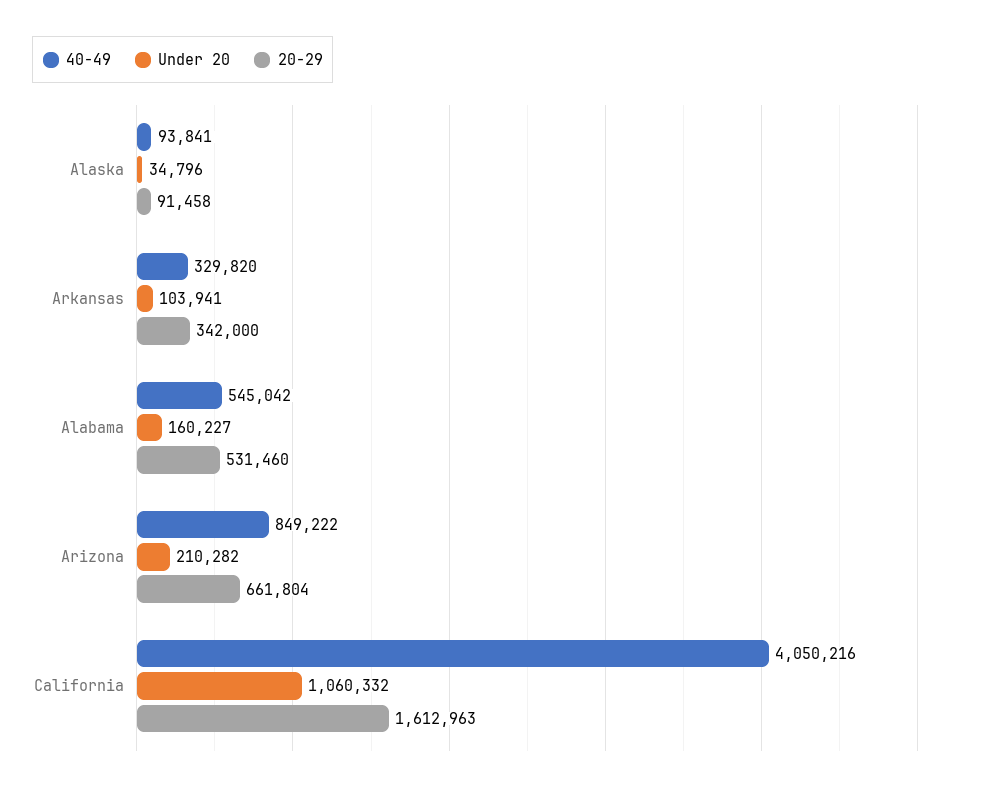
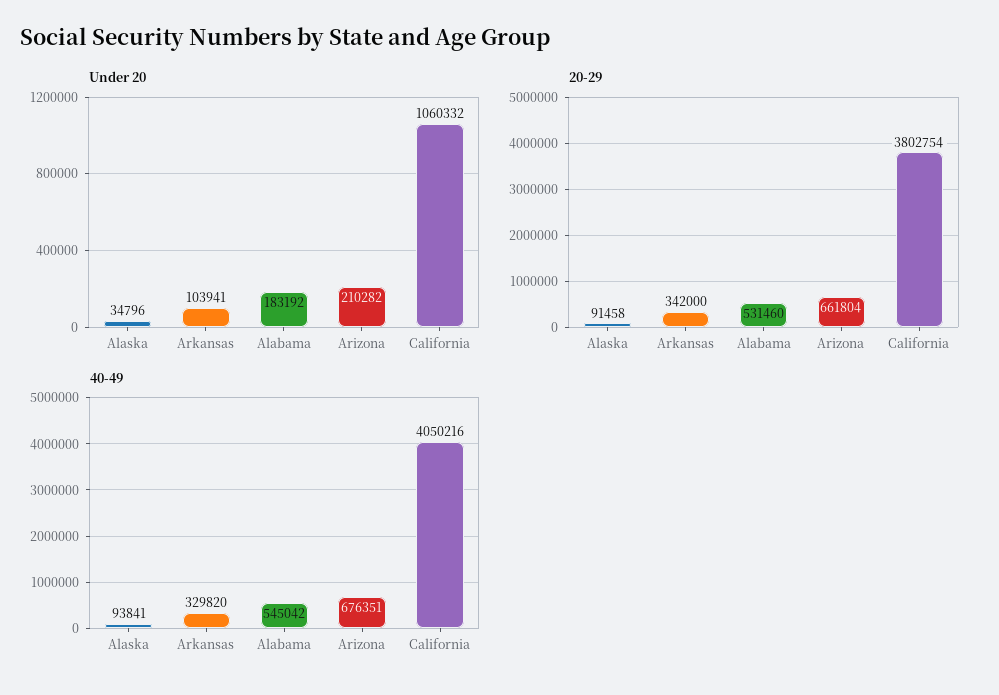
  {
    "40-49": {
      "Alaska": 93841,
      "Arkansas": 329820,
      "Alabama": 545042,
-     "Arizona": 849222,
+     "Arizona": 676351,
      "California": 4050216
    },
    "Under 20": {
      "Alaska": 34796,
      "Arkansas": 103941,
-     "Alabama": 160227,
+     "Alabama": 183192,
      "Arizona": 210282,
      "California": 1060332
    },
    "20-29": {
      "Alaska": 91458,
      "Arkansas": 342000,
      "Alabama": 531460,
      "Arizona": 661804,
-     "California": 1612963
+     "California": 3802754
    }
  }

